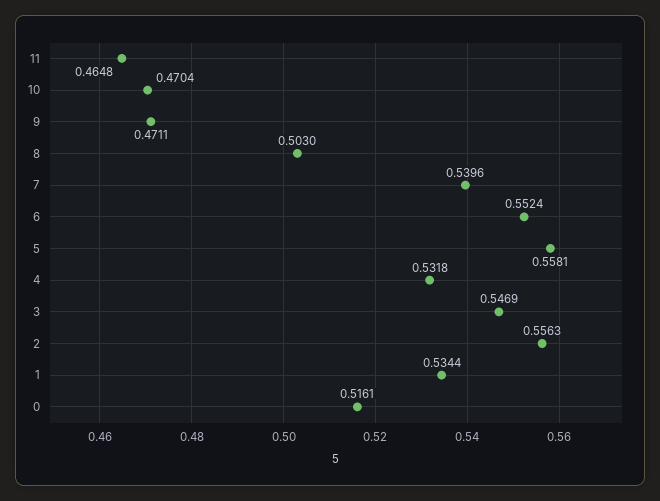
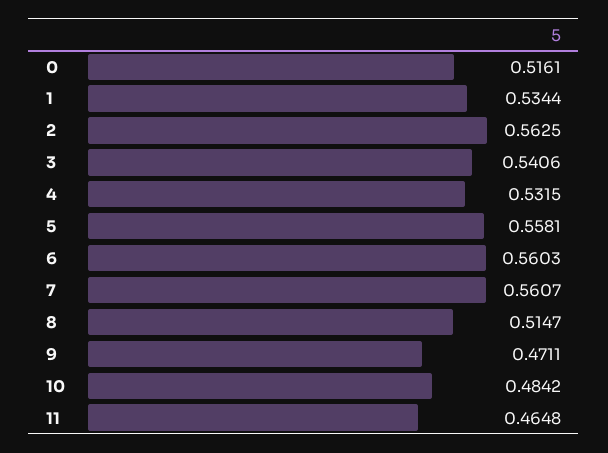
  {
    "11": 0.4648,
-   "10": 0.4704,
+   "10": 0.4842,
    "9": 0.4711,
-   "8": 0.503,
+   "8": 0.5147,
-   "7": 0.5396,
+   "7": 0.5607,
-   "6": 0.5524,
+   "6": 0.5603,
    "5": 0.5581,
-   "4": 0.5318,
+   "4": 0.5315,
-   "3": 0.5469,
+   "3": 0.5406,
-   "2": 0.5563,
+   "2": 0.5625,
    "1": 0.5344,
    "0": 0.5161
  }

